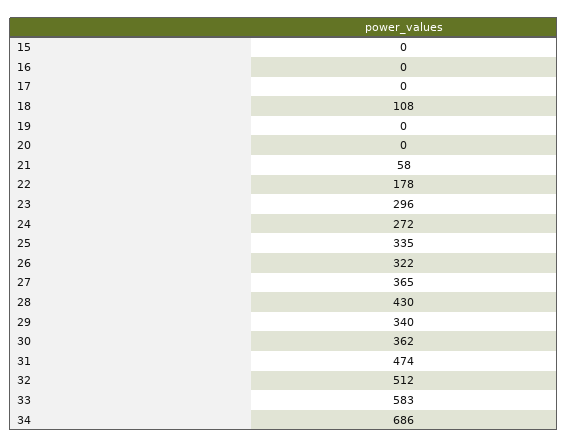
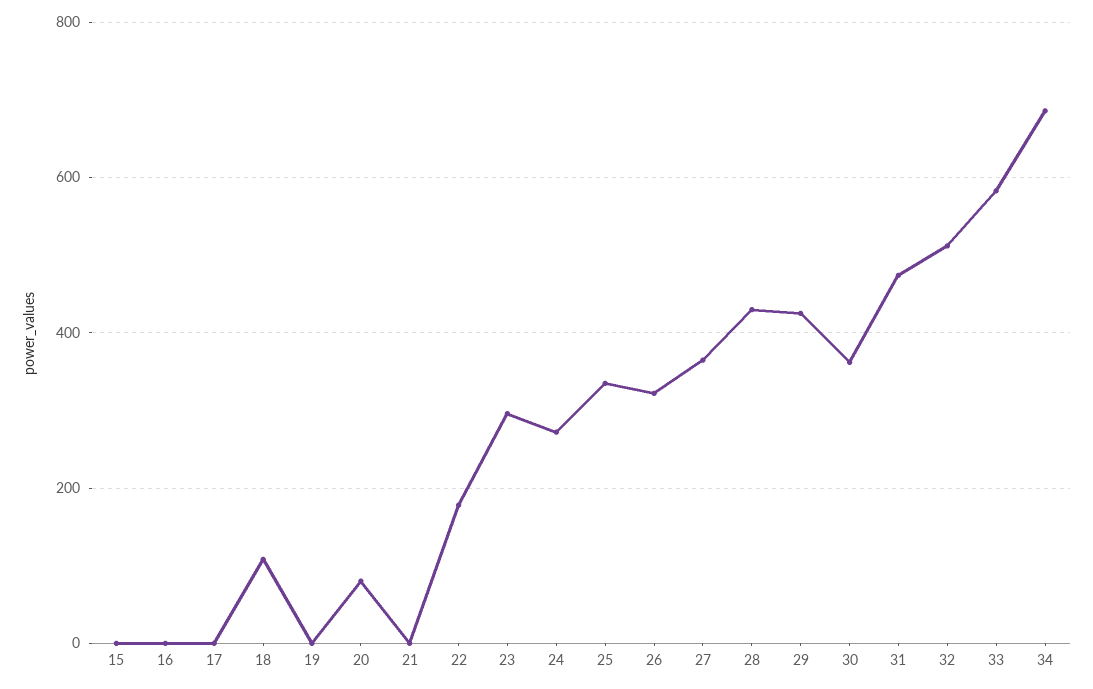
  {
    "15": 0,
    "16": 0,
    "17": 0,
    "18": 108,
    "19": 0,
-   "20": 0,
+   "20": 80,
-   "21": 58,
+   "21": 0,
    "22": 178,
    "23": 296,
    "24": 272,
    "25": 335,
    "26": 322,
    "27": 365,
    "28": 430,
-   "29": 340,
+   "29": 420,
    "30": 362,
    "31": 474,
    "32": 512,
    "33": 583,
    "34": 686
  }

